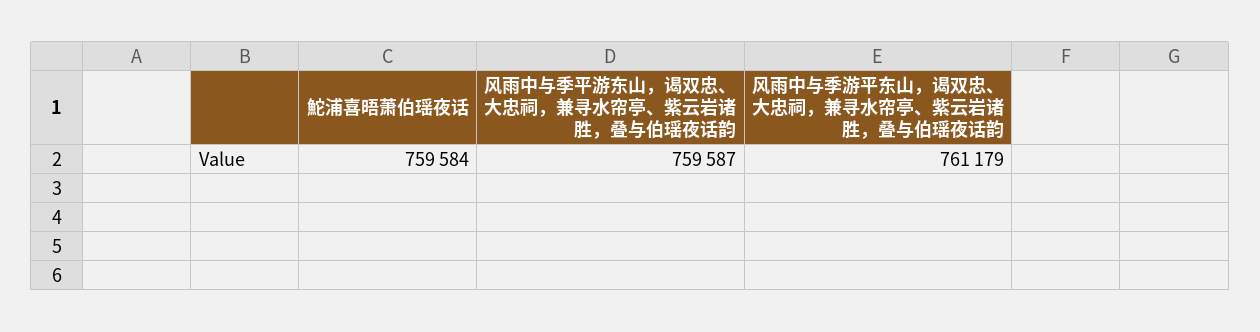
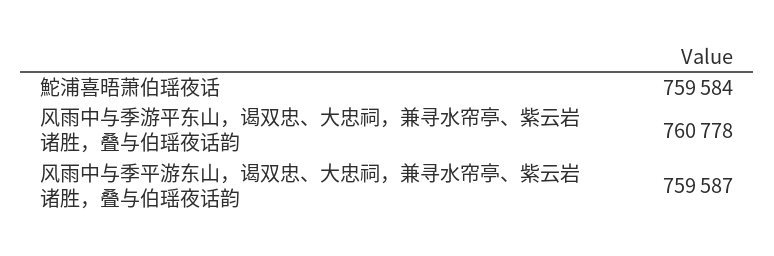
  {
    "鮀浦喜晤萧伯瑶夜话": 759584,
    "风雨中与季平游东山，谒双忠、大忠祠，兼寻水帘亭、紫云岩诸胜，叠与伯瑶夜话韵": 759587,
-   "风雨中与季游平东山，谒双忠、大忠祠，兼寻水帘亭、紫云岩诸胜，叠与伯瑶夜话韵": 761179
+   "风雨中与季游平东山，谒双忠、大忠祠，兼寻水帘亭、紫云岩诸胜，叠与伯瑶夜话韵": 760778
  }

